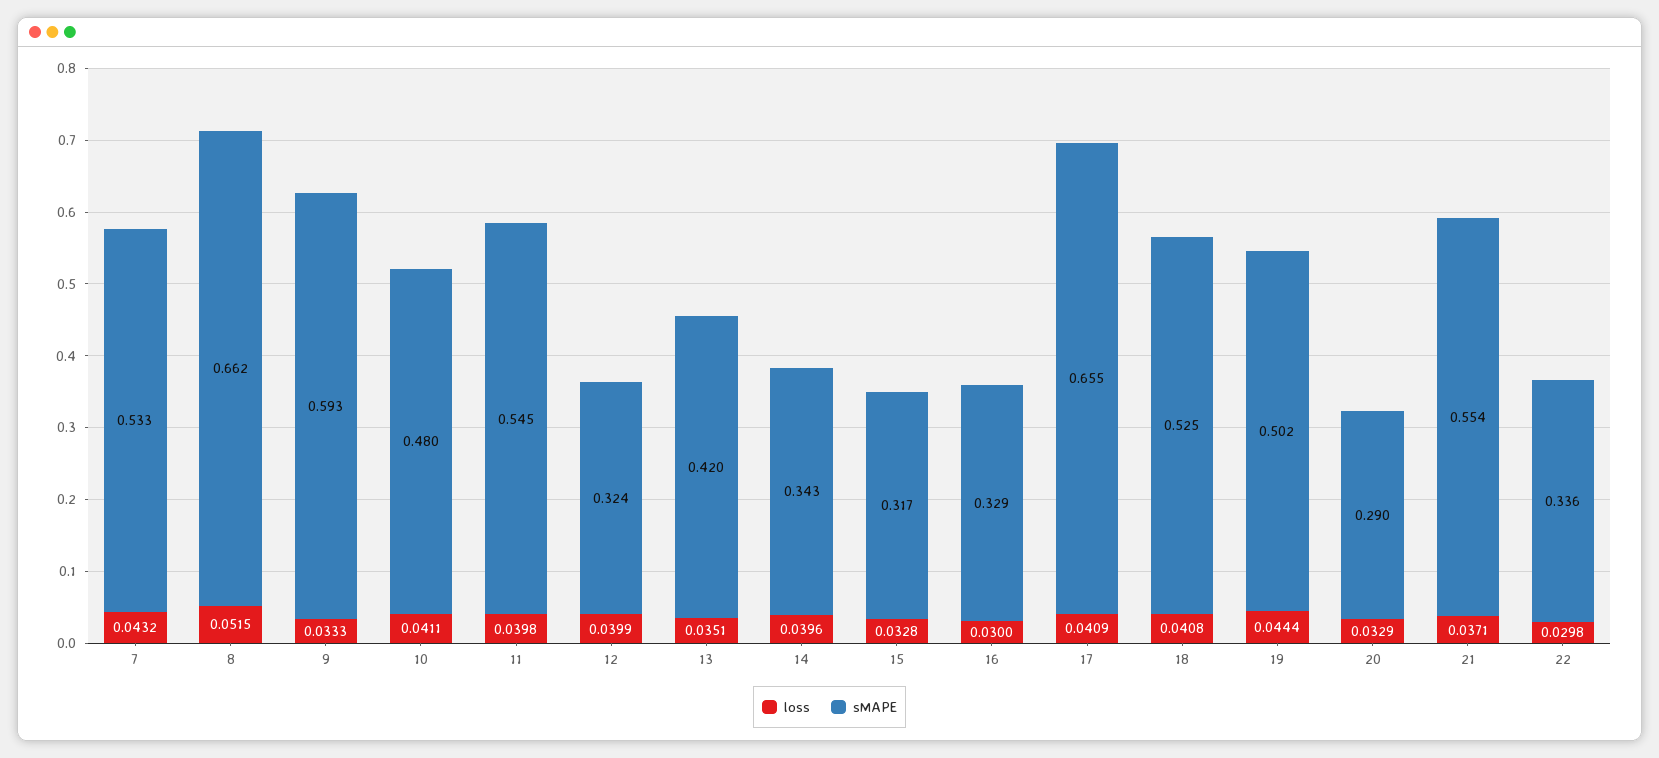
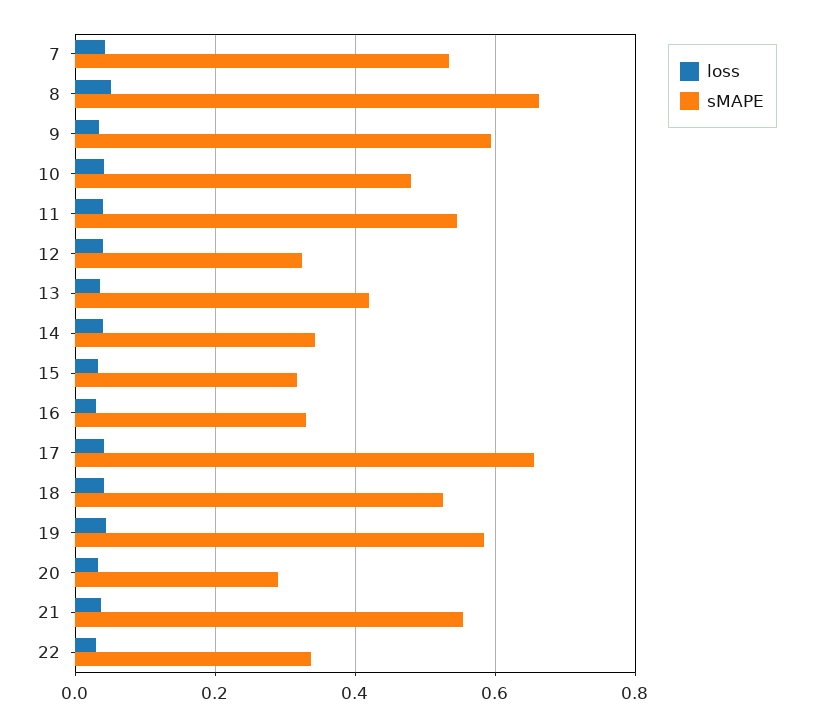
  {
    "loss": {
      "7": 0.0432,
      "8": 0.0515,
      "9": 0.0333,
      "10": 0.0411,
      "11": 0.0398,
      "12": 0.0399,
      "13": 0.0351,
      "14": 0.0396,
      "15": 0.0328,
      "16": 0.03,
      "17": 0.0409,
      "18": 0.0408,
      "19": 0.0444,
      "20": 0.0329,
      "21": 0.0371,
      "22": 0.0298
    },
    "sMAPE": {
      "7": 0.533,
      "8": 0.662,
      "9": 0.593,
      "10": 0.48,
      "11": 0.545,
      "12": 0.324,
      "13": 0.42,
      "14": 0.343,
      "15": 0.317,
      "16": 0.329,
      "17": 0.655,
      "18": 0.525,
-     "19": 0.502,
+     "19": 0.58,
      "20": 0.29,
      "21": 0.554,
      "22": 0.336
    }
  }

